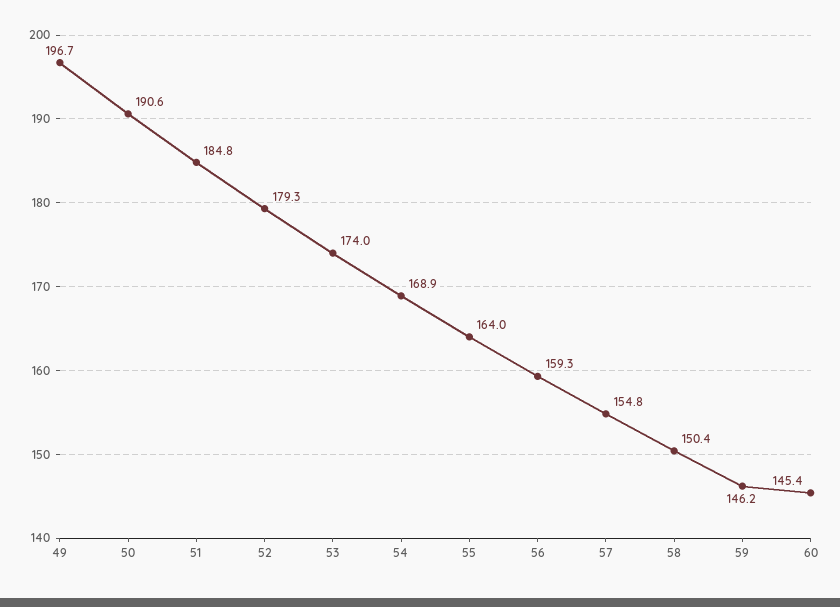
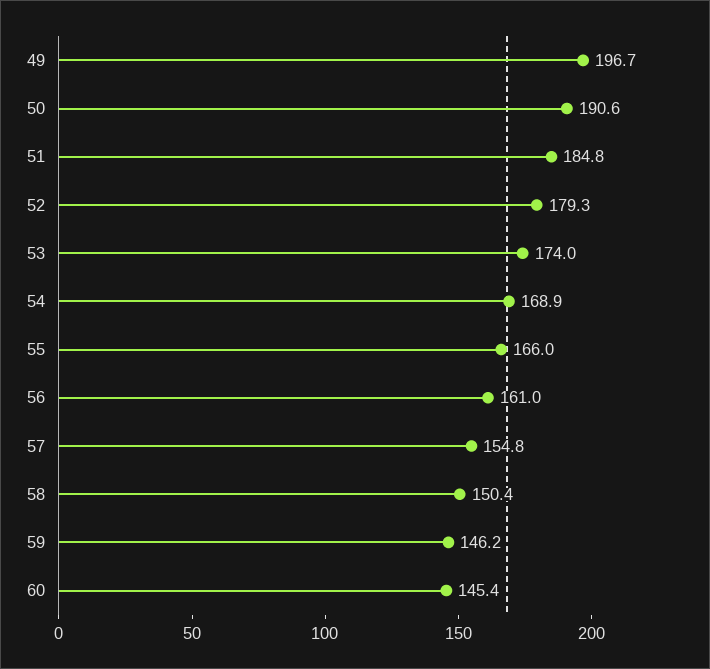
  {
    "49": 196.7,
    "50": 190.6,
    "51": 184.8,
    "52": 179.3,
    "53": 174,
    "54": 168.9,
-   "55": 164,
+   "55": 166,
-   "56": 159.3,
+   "56": 161,
    "57": 154.8,
    "58": 150.4,
    "59": 146.2,
    "60": 145.4
  }

